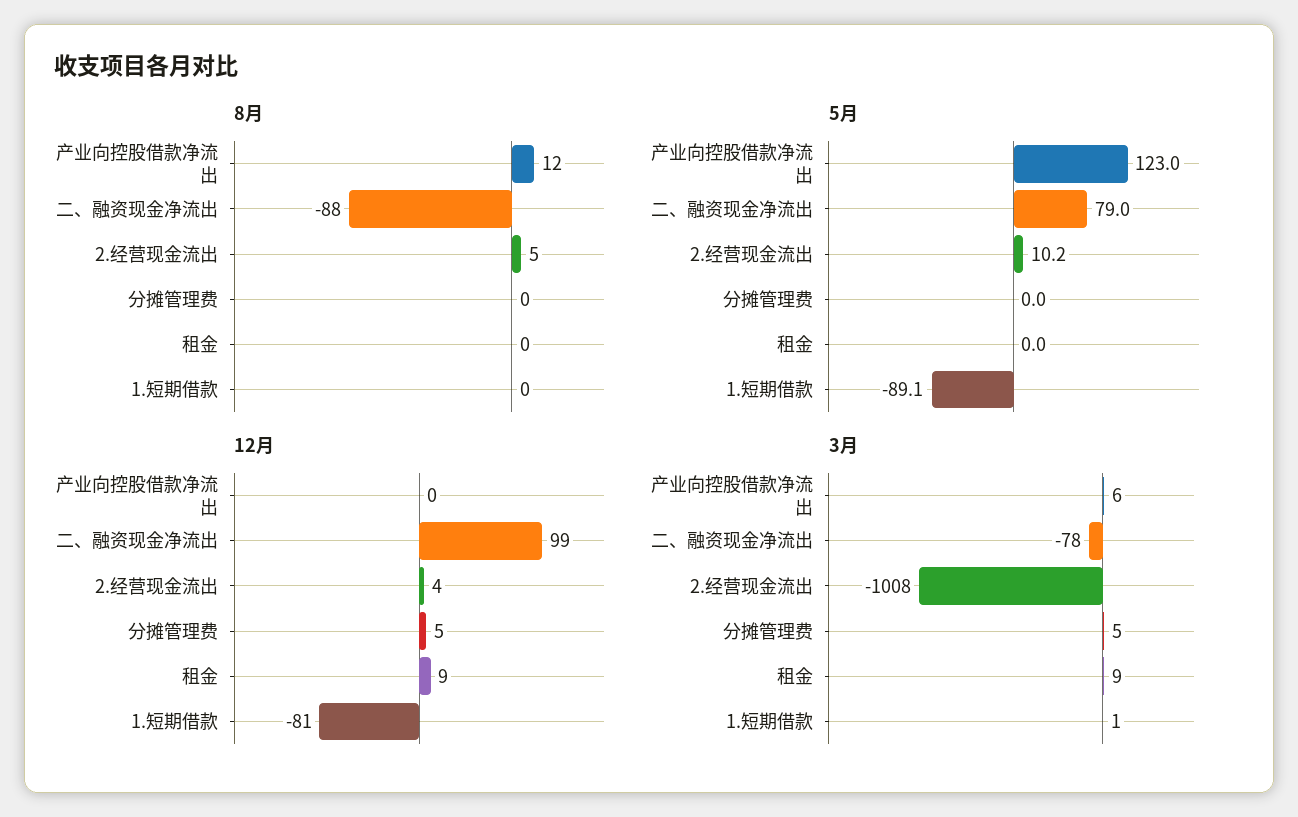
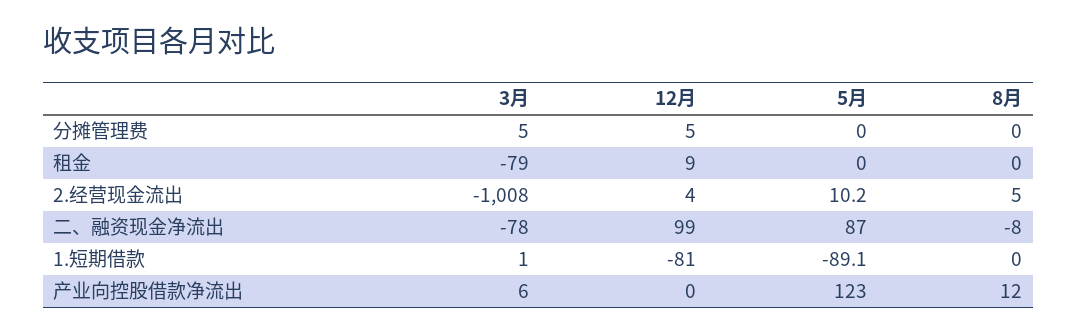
  {
    "8月": {
      "产业向控股借款净流出": 12,
-     "二、融资现金净流出": -88,
+     "二、融资现金净流出": -8,
      "2.经营现金流出": 5,
      "分摊管理费": 0,
      "租金": 0,
      "1.短期借款": 0
    },
    "5月": {
      "产业向控股借款净流出": 123,
-     "二、融资现金净流出": 79,
+     "二、融资现金净流出": 87,
      "2.经营现金流出": 10.2,
      "分摊管理费": 0,
      "租金": 0,
      "1.短期借款": -89.1
    },
    "12月": {
      "产业向控股借款净流出": 0,
      "二、融资现金净流出": 99,
      "2.经营现金流出": 4,
      "分摊管理费": 5,
      "租金": 9,
      "1.短期借款": -81
    },
    "3月": {
      "产业向控股借款净流出": 6,
      "二、融资现金净流出": -78,
      "2.经营现金流出": -1008,
      "分摊管理费": 5,
-     "租金": 9,
+     "租金": -79,
      "1.短期借款": 1
    }
  }

